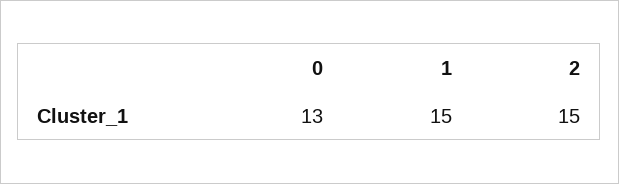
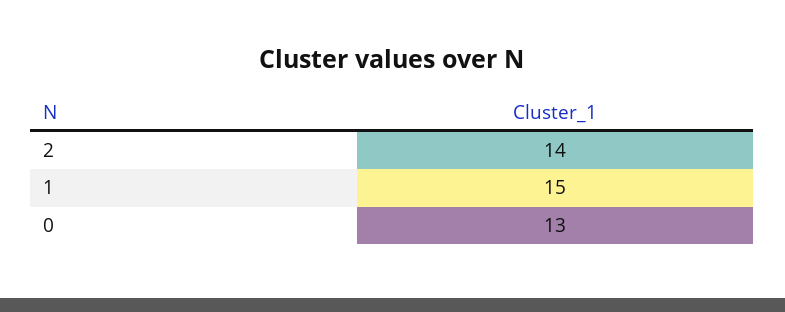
  {
    "0": 13,
    "1": 15,
-   "2": 15
+   "2": 14
  }

